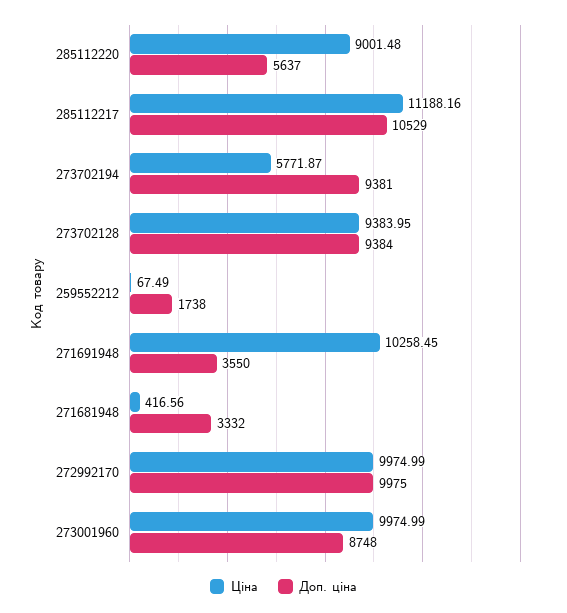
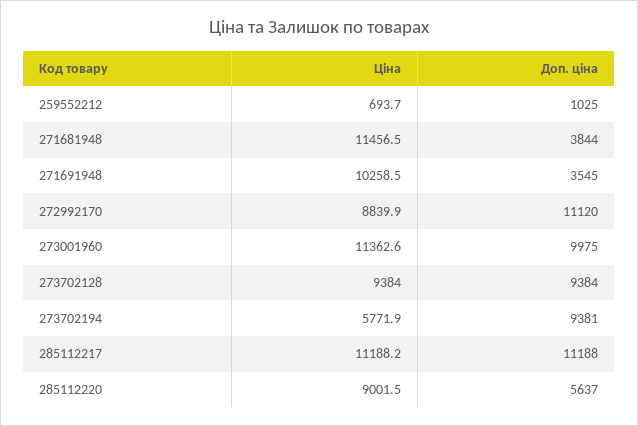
  {
    "Ціна": {
      "285112220": 9001.48,
      "285112217": 11188.16,
      "273702194": 5771.87,
      "273702128": 9383.95,
-     "259552212": 67.49,
+     "259552212": 693.7,
      "271691948": 10258.45,
-     "271681948": 416.56,
+     "271681948": 11456.5,
-     "272992170": 9974.99,
+     "272992170": 8839.9,
-     "273001960": 9974.99
+     "273001960": 11362.6
    },
    "Доп. ціна": {
      "285112220": 5637,
-     "285112217": 10529,
+     "285112217": 11188,
      "273702194": 9381,
      "273702128": 9384,
-     "259552212": 1738,
+     "259552212": 1025,
-     "271691948": 3550,
+     "271691948": 3545,
-     "271681948": 3332,
+     "271681948": 3844,
-     "272992170": 9975,
+     "272992170": 11120,
-     "273001960": 8748
+     "273001960": 9975
    }
  }

